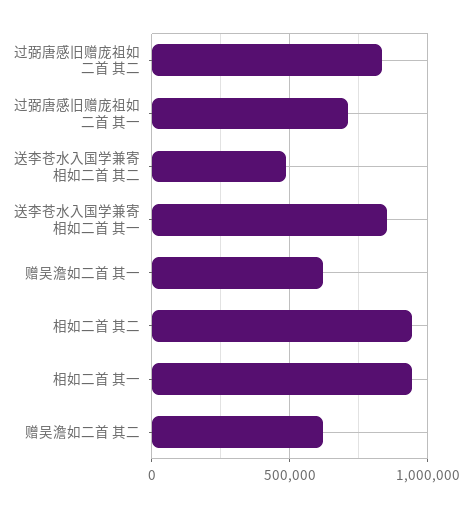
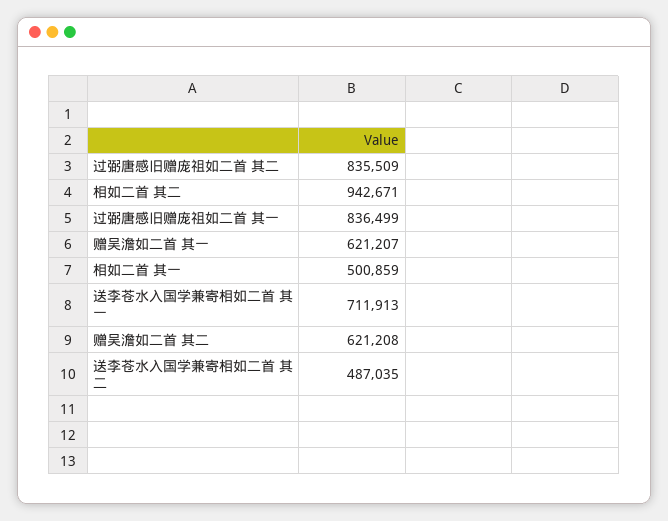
  {
    "过弼唐感旧赠庞祖如二首 其二": 835509,
-   "过弼唐感旧赠庞祖如二首 其一": 700000,
+   "过弼唐感旧赠庞祖如二首 其一": 836499,
    "送李苍水入国学兼寄相如二首 其二": 487035,
-   "送李苍水入国学兼寄相如二首 其一": 850000,
+   "送李苍水入国学兼寄相如二首 其一": 711913,
    "赠吴澹如二首 其一": 621207,
    "相如二首 其二": 942671,
-   "相如二首 其一": 950000,
+   "相如二首 其一": 500859,
    "赠吴澹如二首 其二": 621208
  }

